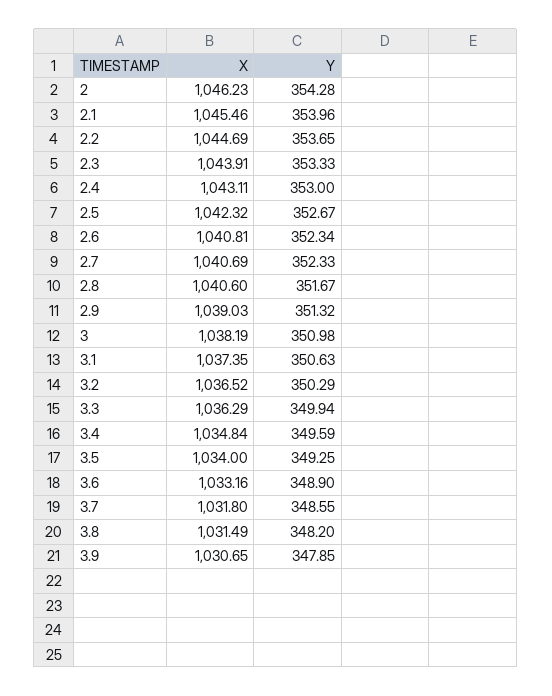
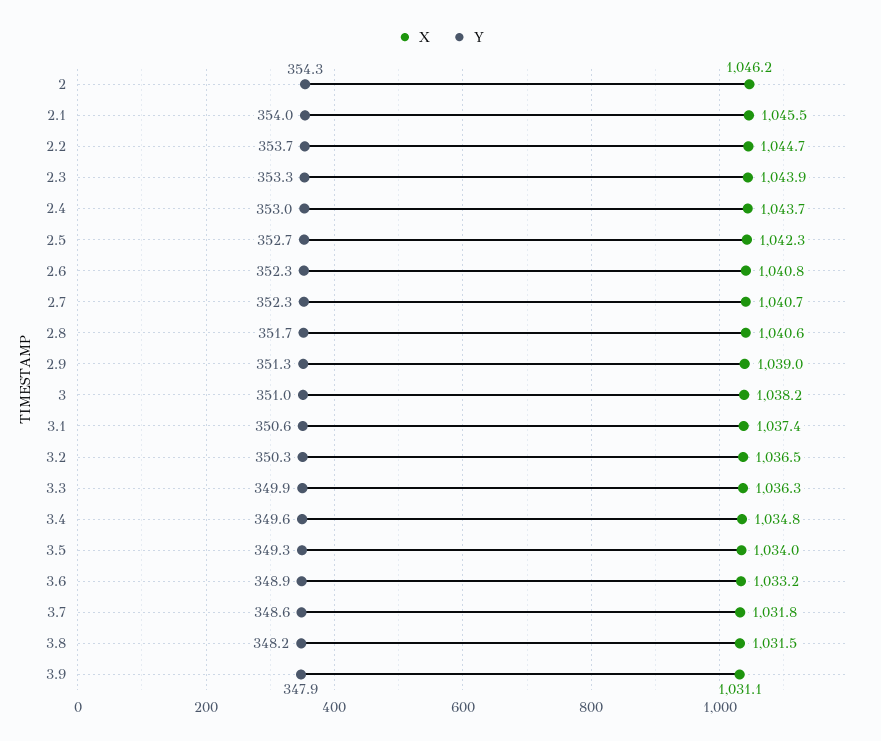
  {
    "X": {
      "2": 1046.23,
      "2.1": 1045.46,
      "2.2": 1044.69,
      "2.3": 1043.91,
-     "2.4": 1043.11,
+     "2.4": 1043.7,
      "2.5": 1042.32,
      "2.6": 1040.81,
      "2.7": 1040.69,
      "2.8": 1040.6,
      "2.9": 1039.03,
      "3": 1038.19,
      "3.1": 1037.35,
      "3.2": 1036.52,
      "3.3": 1036.29,
      "3.4": 1034.84,
      "3.5": 1034,
      "3.6": 1033.16,
      "3.7": 1031.8,
      "3.8": 1031.49,
-     "3.9": 1030.65
+     "3.9": 1031.1
    },
    "Y": {
      "2": 354.28,
      "2.1": 353.96,
      "2.2": 353.65,
      "2.3": 353.33,
      "2.4": 353,
      "2.5": 352.67,
      "2.6": 352.34,
      "2.7": 352.33,
      "2.8": 351.67,
      "2.9": 351.32,
      "3": 350.98,
      "3.1": 350.63,
      "3.2": 350.29,
      "3.3": 349.94,
      "3.4": 349.59,
      "3.5": 349.25,
      "3.6": 348.9,
      "3.7": 348.55,
      "3.8": 348.2,
      "3.9": 347.85
    }
  }

